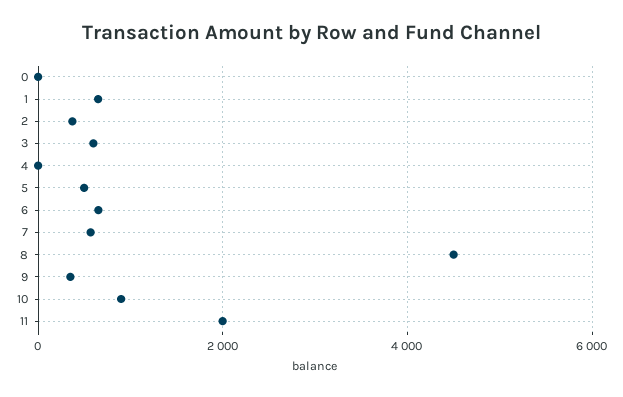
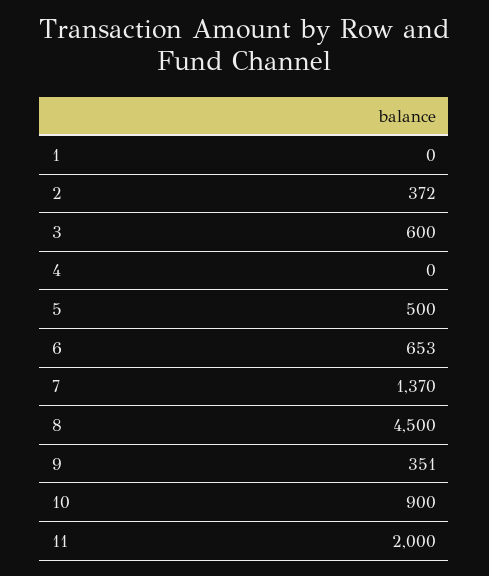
  {
-   "0": 0,
-   "1": 600,
+   "1": 0,
    "2": 372,
    "3": 600,
    "4": 0,
    "5": 500,
    "6": 653,
-   "7": 600,
+   "7": 1370,
    "8": 4500,
    "9": 351,
    "10": 900,
    "11": 2000
  }

